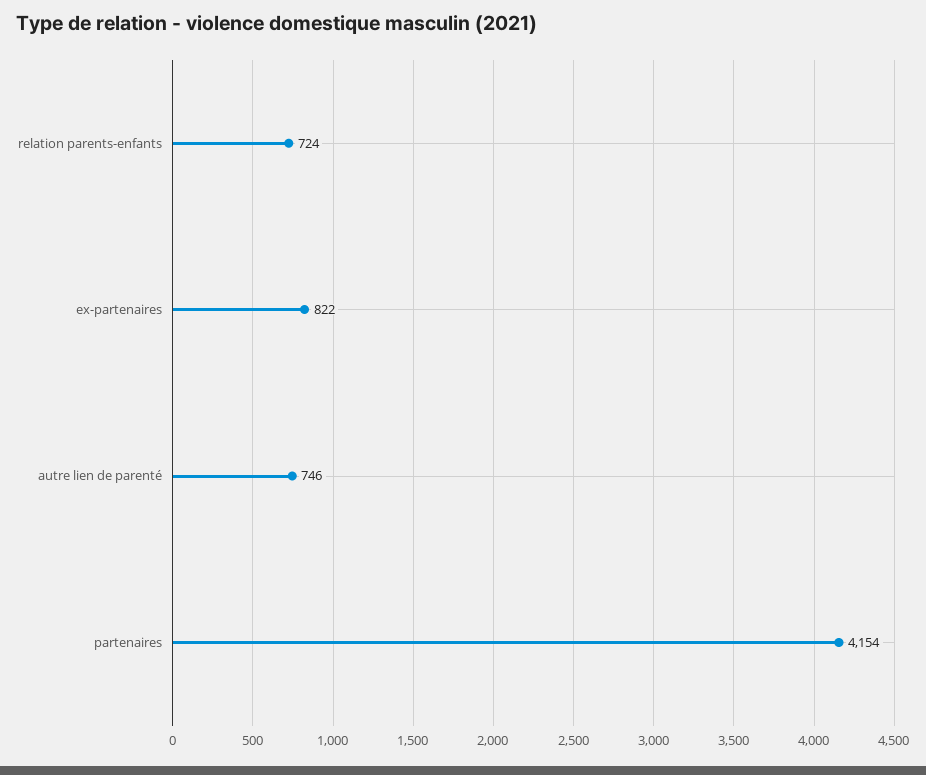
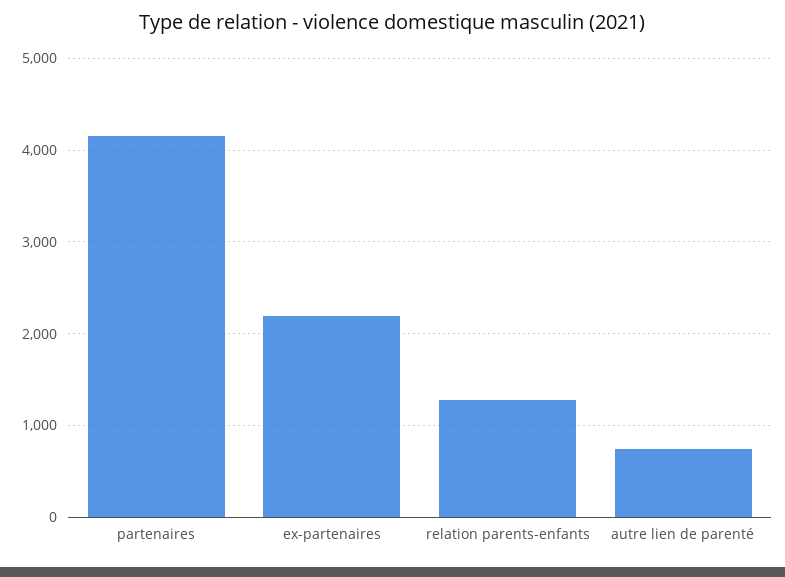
  {
-   "relation parents-enfants": 724,
+   "relation parents-enfants": 1300,
-   "ex-partenaires": 822,
+   "ex-partenaires": 2200,
    "autre lien de parenté": 746,
    "partenaires": 4154
  }

